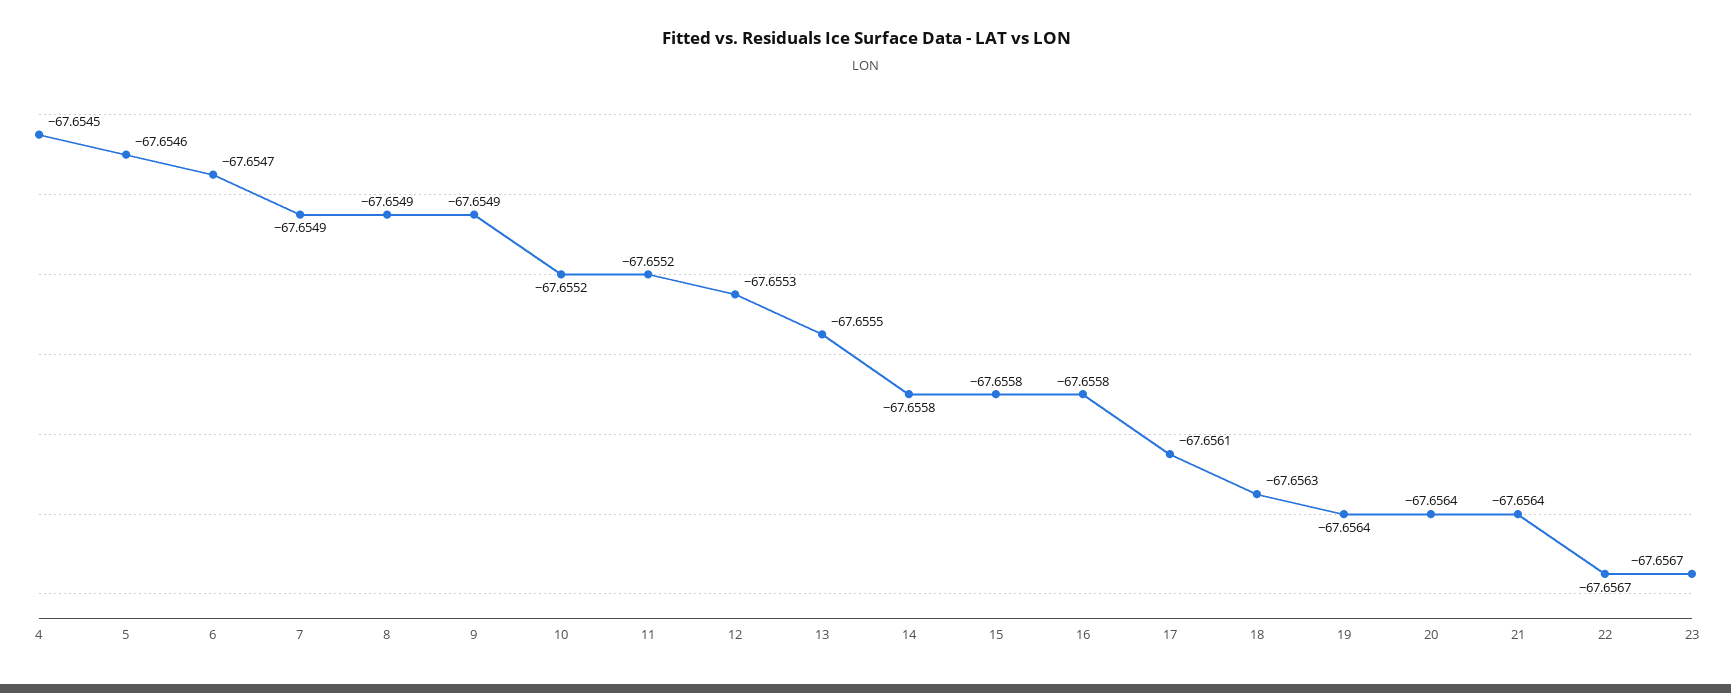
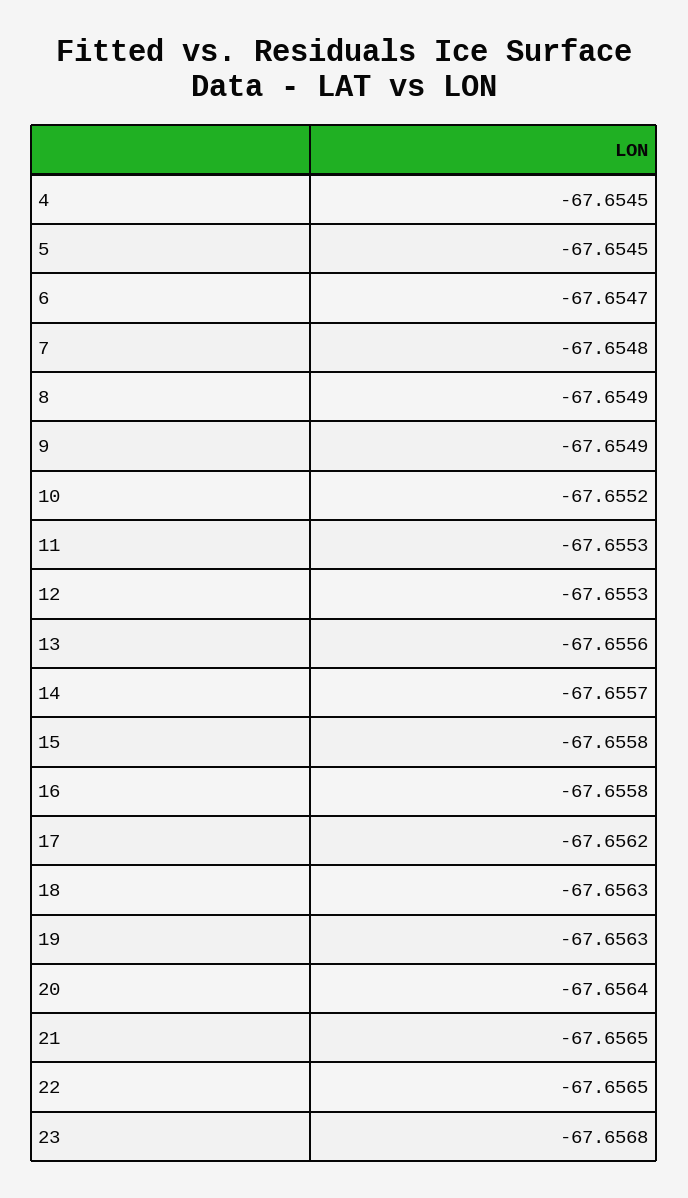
  {
    "4": -67.6545,
-   "5": -67.6546,
+   "5": -67.6545,
    "6": -67.6547,
-   "7": -67.6549,
+   "7": -67.6548,
    "8": -67.6549,
    "9": -67.6549,
    "10": -67.6552,
-   "11": -67.6552,
+   "11": -67.6553,
    "12": -67.6553,
-   "13": -67.6555,
+   "13": -67.6556,
-   "14": -67.6558,
+   "14": -67.6557,
    "15": -67.6558,
    "16": -67.6558,
-   "17": -67.6561,
+   "17": -67.6562,
    "18": -67.6563,
-   "19": -67.6564,
+   "19": -67.6563,
    "20": -67.6564,
-   "21": -67.6564,
+   "21": -67.6565,
-   "22": -67.6567,
+   "22": -67.6565,
-   "23": -67.6567
+   "23": -67.6568
  }

